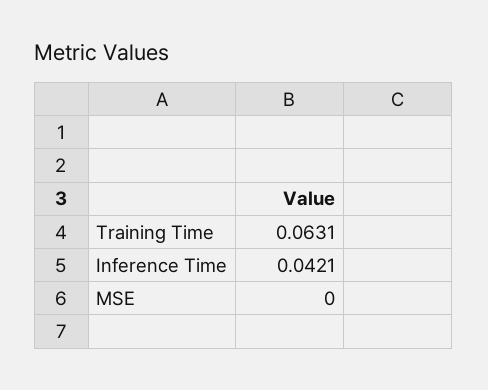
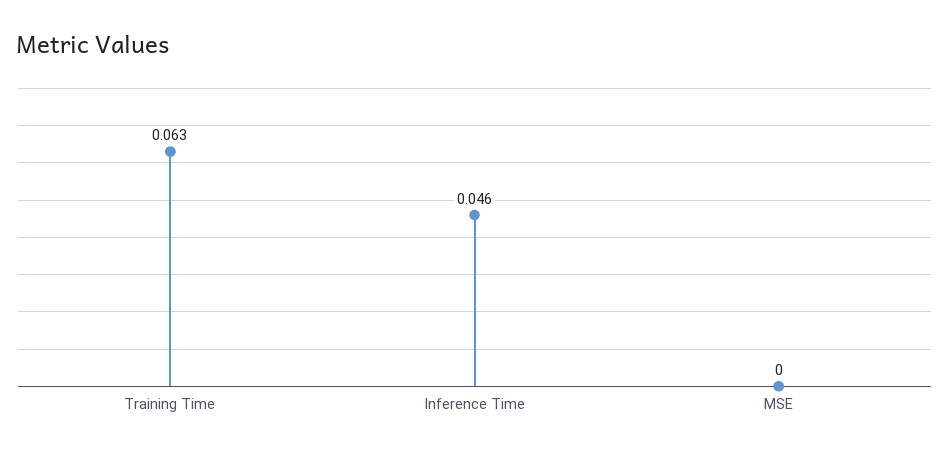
  {
    "Training Time": 0.0631,
-   "Inference Time": 0.0421,
+   "Inference Time": 0.046,
    "MSE": 0
  }

